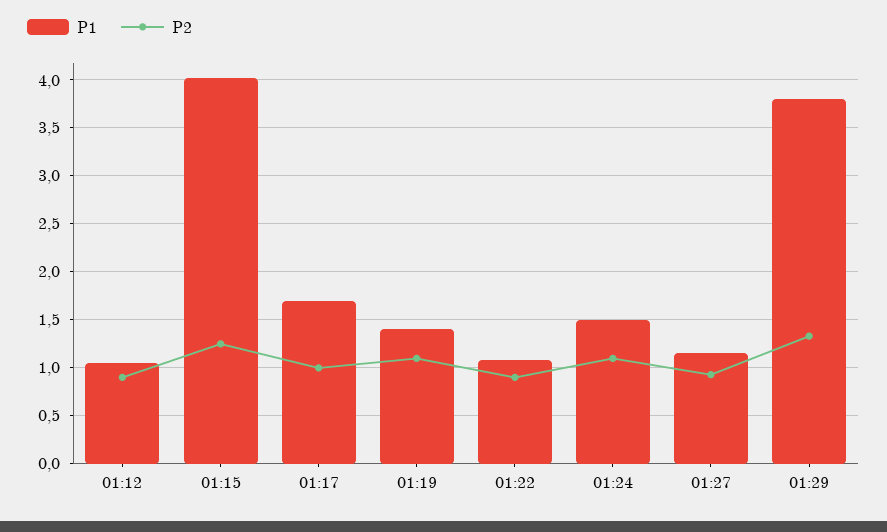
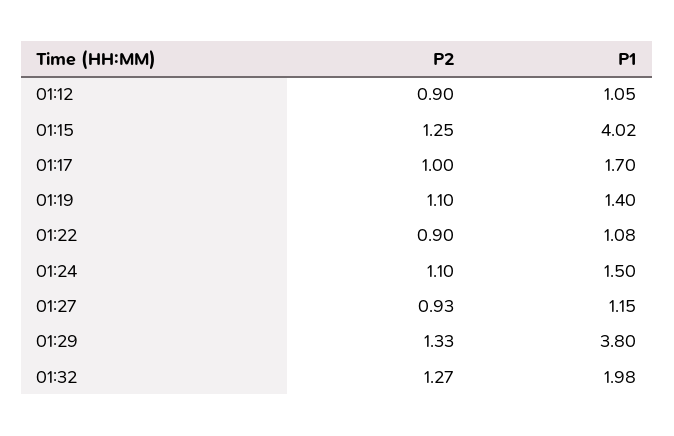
  {
    "P1": {
      "01:12": 1.05,
      "01:15": 4.02,
      "01:17": 1.7,
      "01:19": 1.4,
      "01:22": 1.08,
      "01:24": 1.5,
      "01:27": 1.15,
-     "01:29": 3.8
+     "01:29": 3.8,
+     "01:32": 1.98
    },
    "P2": {
      "01:12": 0.9,
      "01:15": 1.25,
      "01:17": 1,
      "01:19": 1.1,
      "01:22": 0.9,
      "01:24": 1.1,
      "01:27": 0.93,
-     "01:29": 1.33
+     "01:29": 1.33,
+     "01:32": 1.27
    }
  }

